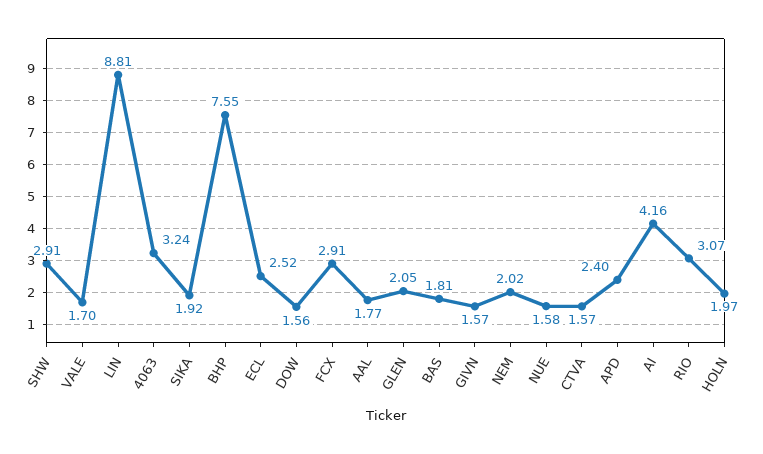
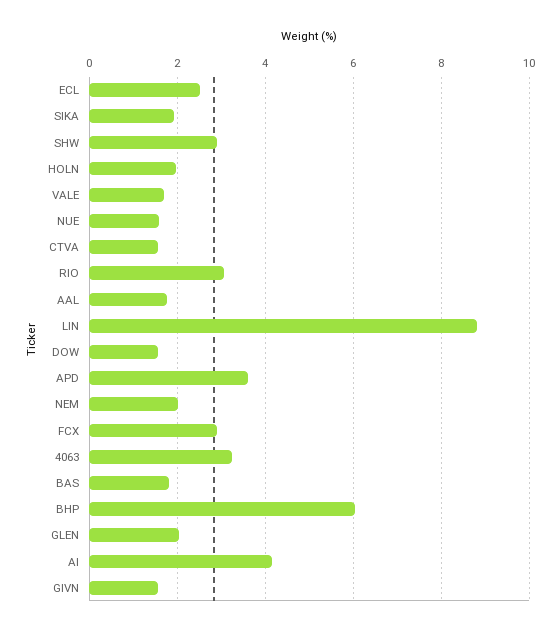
  {
    "SHW": 2.91,
    "VALE": 1.7,
    "LIN": 8.81,
    "4063": 3.24,
    "SIKA": 1.92,
-   "BHP": 7.55,
+   "BHP": 6,
    "ECL": 2.52,
    "DOW": 1.56,
    "FCX": 2.91,
    "AAL": 1.77,
    "GLEN": 2.05,
    "BAS": 1.81,
    "GIVN": 1.57,
    "NEM": 2.02,
    "NUE": 1.58,
    "CTVA": 1.57,
-   "APD": 2.4,
+   "APD": 3.6,
    "AI": 4.16,
    "RIO": 3.07,
    "HOLN": 1.97
  }

